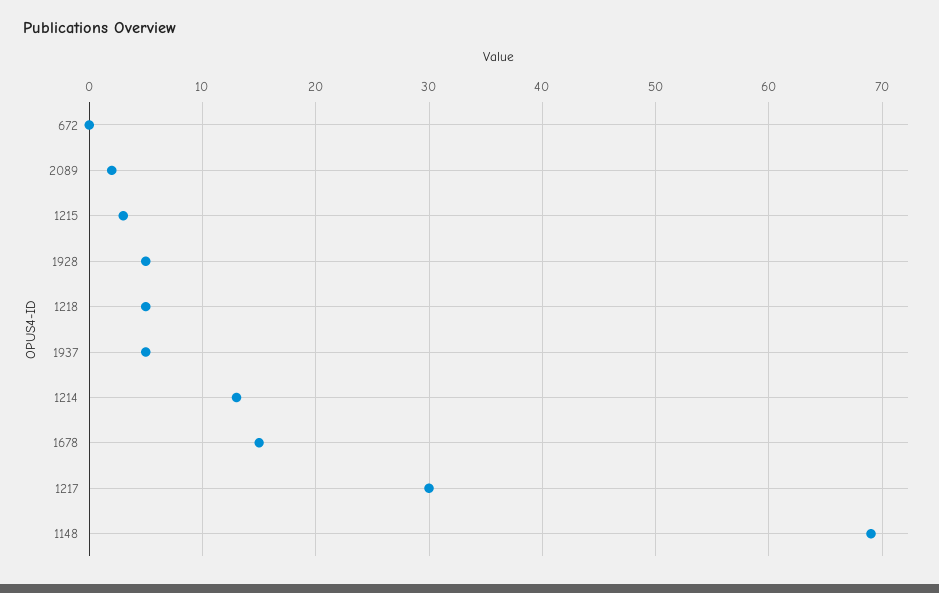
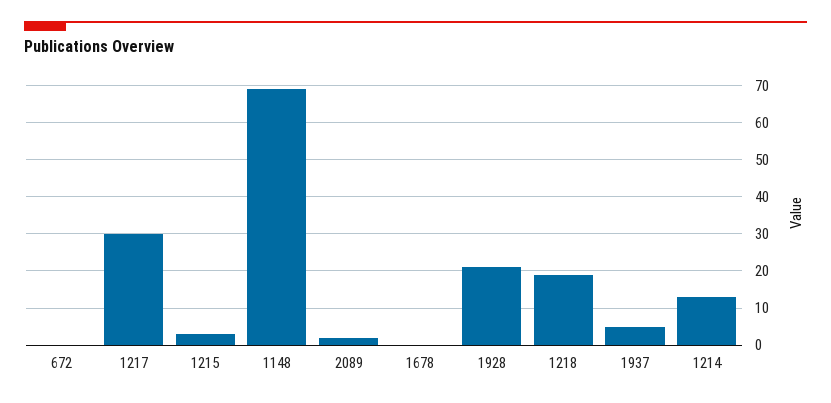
  {
    "672": 0,
    "2089": 2,
    "1215": 3,
-   "1928": 5,
+   "1928": 20,
-   "1218": 5,
+   "1218": 20,
    "1937": 5,
    "1214": 13,
-   "1678": 15,
+   "1678": 0,
    "1217": 30,
    "1148": 69
  }

